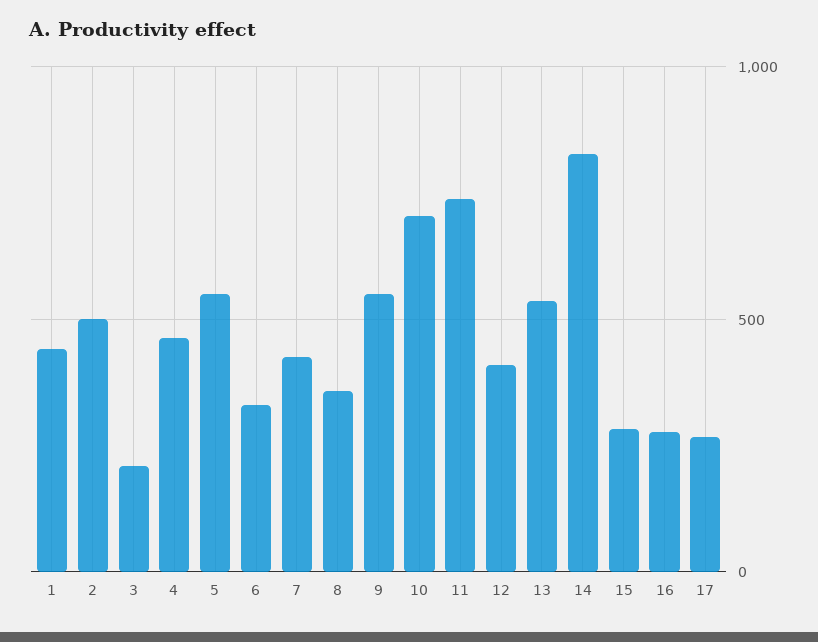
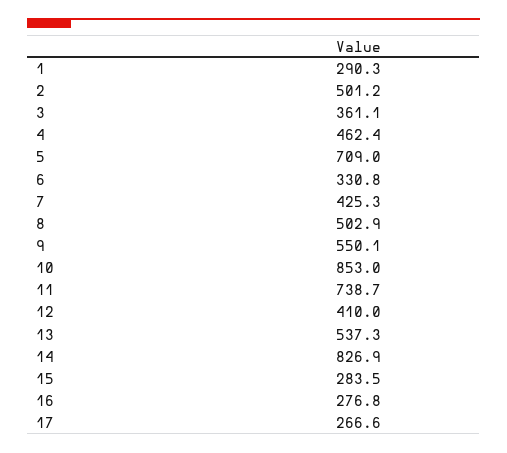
  {
-   "1": 450,
+   "1": 290.3,
    "2": 501.2,
-   "3": 200,
+   "3": 361.1,
    "4": 462.4,
-   "5": 550,
+   "5": 709,
    "6": 330.8,
    "7": 425.3,
-   "8": 350,
+   "8": 502.9,
    "9": 550.1,
-   "10": 700,
+   "10": 853,
    "11": 738.7,
    "12": 410,
    "13": 537.3,
    "14": 826.9,
    "15": 283.5,
    "16": 276.8,
    "17": 266.6
  }

